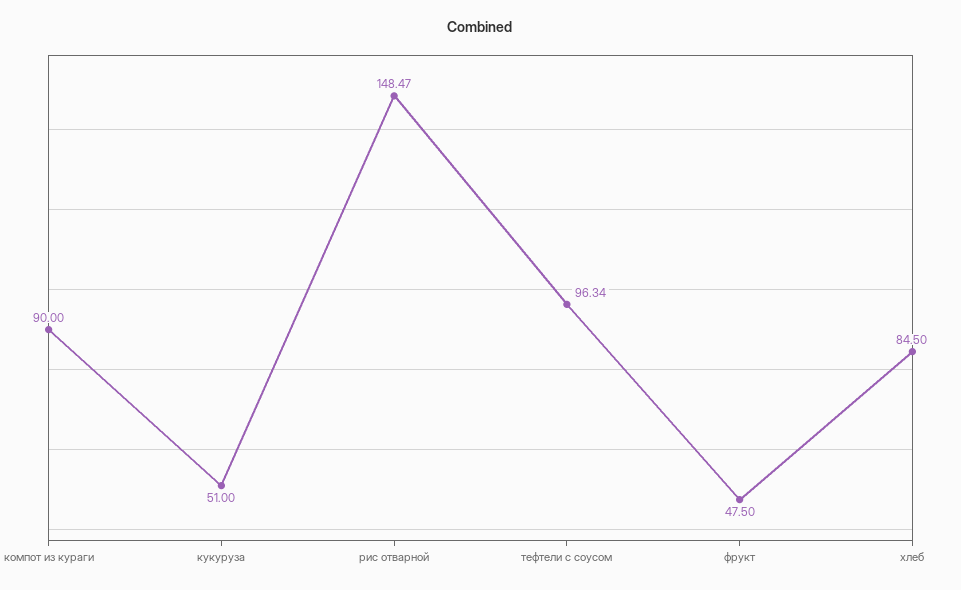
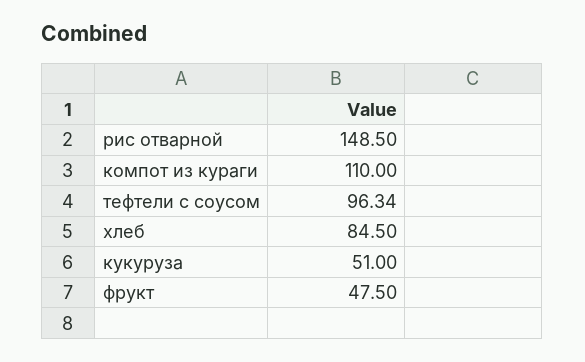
  {
-   "компот из кураги": 90,
+   "компот из кураги": 110,
    "кукуруза": 51,
-   "рис отварной": 148.47,
+   "рис отварной": 148.5,
    "тефтели с соусом": 96.34,
    "фрукт": 47.5,
    "хлеб": 84.5
  }

